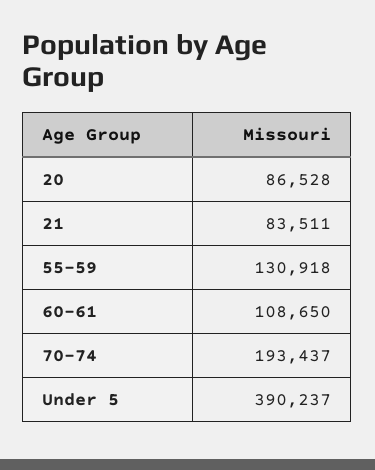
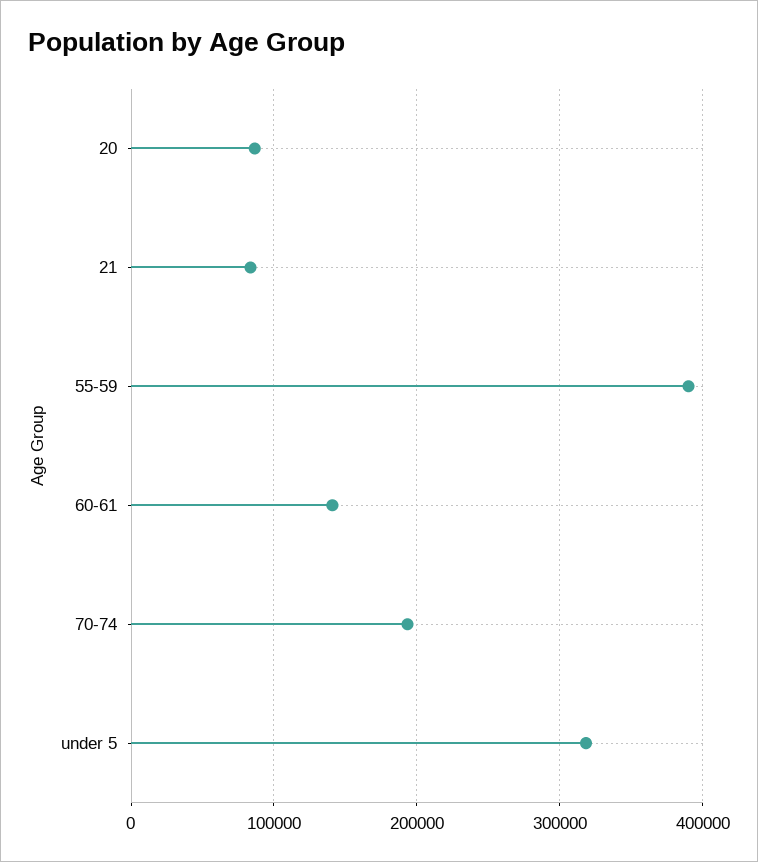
  {
    "20": 86528,
    "21": 83511,
-   "55-59": 130918,
+   "55-59": 390000,
-   "60-61": 108650,
+   "60-61": 140000,
    "70-74": 193437,
-   "Under 5": 390237
+   "Under 5": 320000
  }

